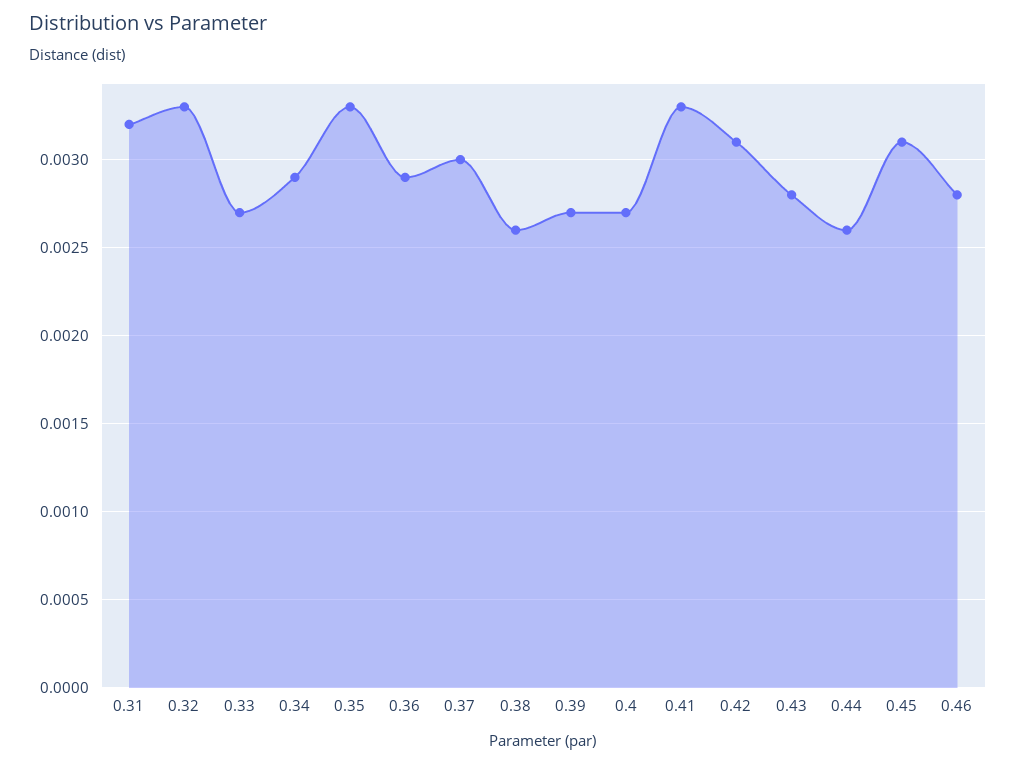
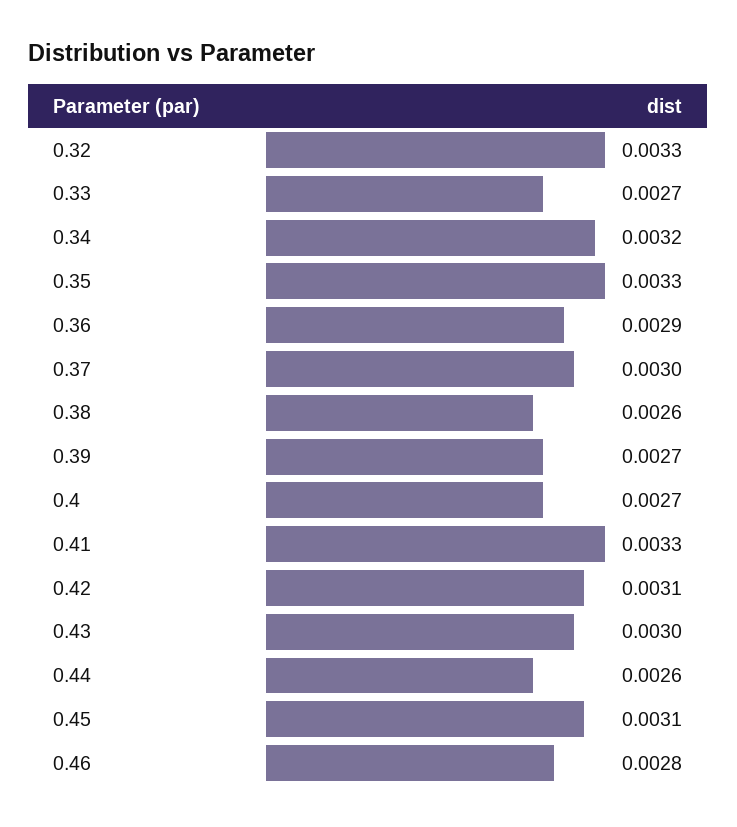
  {
-   "0.31": 0.0032,
    "0.32": 0.0033,
    "0.33": 0.0027,
-   "0.34": 0.0029,
+   "0.34": 0.0032,
    "0.35": 0.0033,
    "0.36": 0.0029,
    "0.37": 0.003,
    "0.38": 0.0026,
    "0.39": 0.0027,
    "0.4": 0.0027,
    "0.41": 0.0033,
    "0.42": 0.0031,
-   "0.43": 0.0028,
+   "0.43": 0.003,
    "0.44": 0.0026,
    "0.45": 0.0031,
    "0.46": 0.0028
  }

